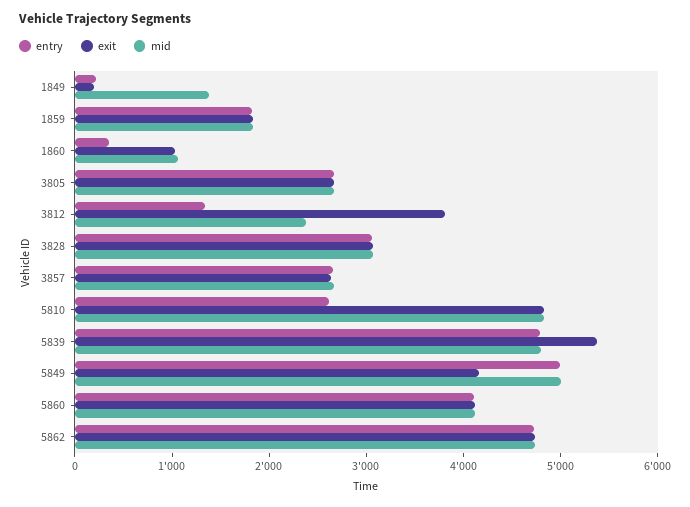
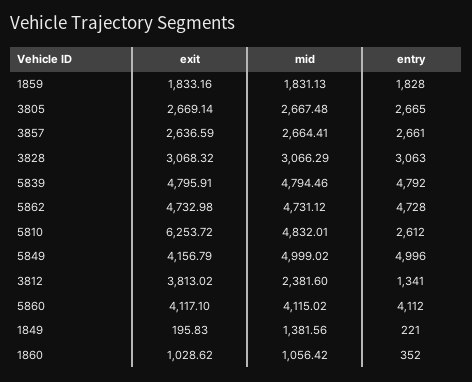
  {
    "entry": {
      "1849": 221,
      "1859": 1828,
      "1860": 352,
      "3805": 2665,
      "3812": 1341,
      "3828": 3063,
      "3857": 2661,
      "5810": 2612,
      "5839": 4792,
      "5849": 4996,
      "5860": 4112,
      "5862": 4728
    },
    "exit": {
      "1849": 195.83,
      "1859": 1833.16,
      "1860": 1028.62,
      "3805": 2669.14,
      "3812": 3813.02,
      "3828": 3068.32,
      "3857": 2636.59,
-     "5810": 4800,
+     "5810": 6253.72,
-     "5839": 5400,
+     "5839": 4795.91,
      "5849": 4156.79,
      "5860": 4117.1,
      "5862": 4732.98
    },
    "mid": {
      "1849": 1381.56,
      "1859": 1831.13,
      "1860": 1056.42,
      "3805": 2667.48,
      "3812": 2381.6,
      "3828": 3066.29,
      "3857": 2664.41,
      "5810": 4832.01,
      "5839": 4794.46,
      "5849": 4999.02,
      "5860": 4115.02,
      "5862": 4731.12
    }
  }

